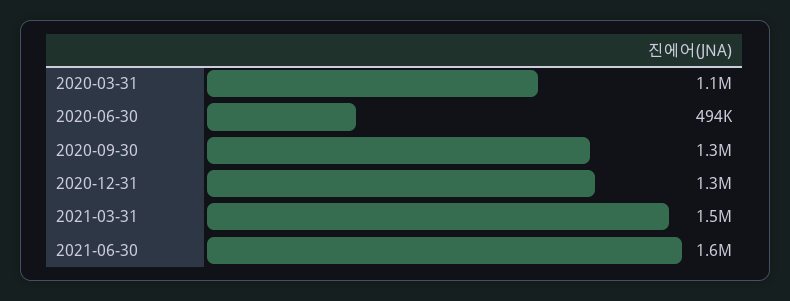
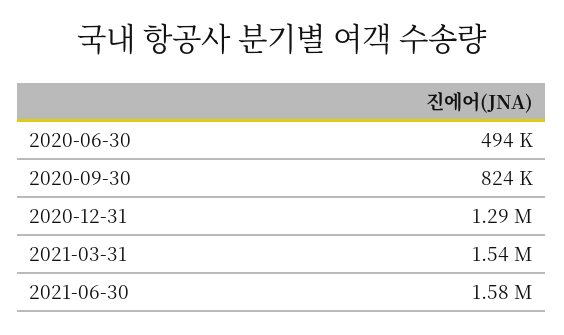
  {
-   "2020-03-31": 1100000,
    "2020-06-30": 494000,
-   "2020-09-30": 1300000,
+   "2020-09-30": 824000,
    "2020-12-31": 1290000,
    "2021-03-31": 1540000,
    "2021-06-30": 1580000
  }

